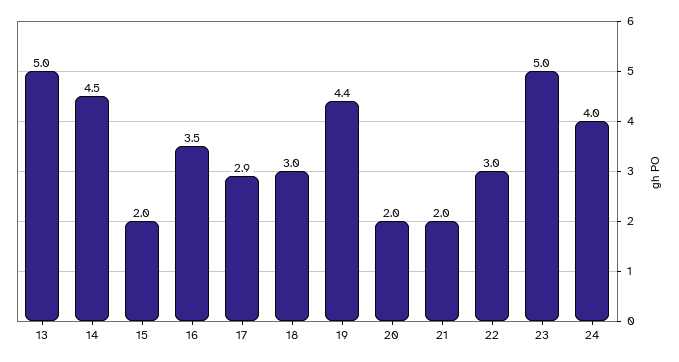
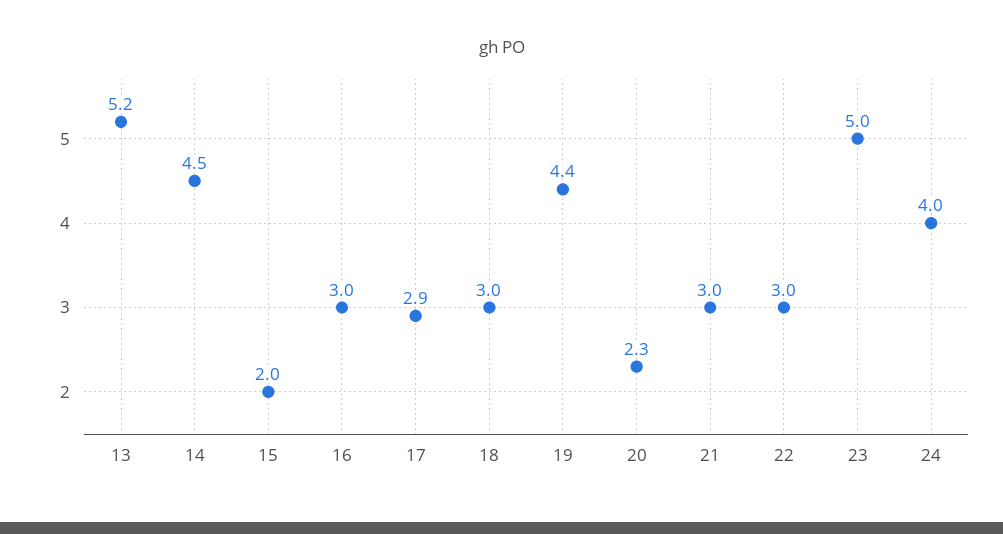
  {
-   "13": 5,
+   "13": 5.2,
    "14": 4.5,
    "15": 2,
-   "16": 3.5,
+   "16": 3,
    "17": 2.9,
    "18": 3,
    "19": 4.4,
-   "20": 2,
+   "20": 2.3,
-   "21": 2,
+   "21": 3,
    "22": 3,
    "23": 5,
    "24": 4
  }

